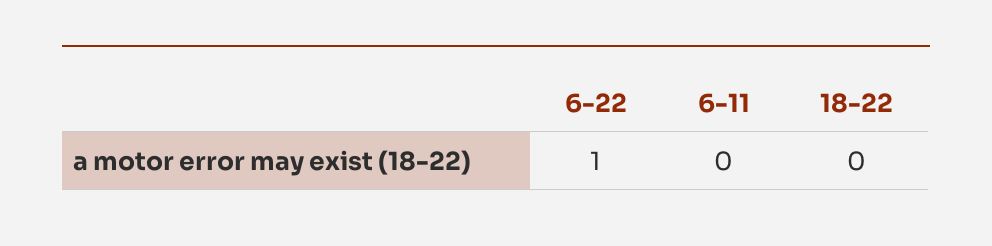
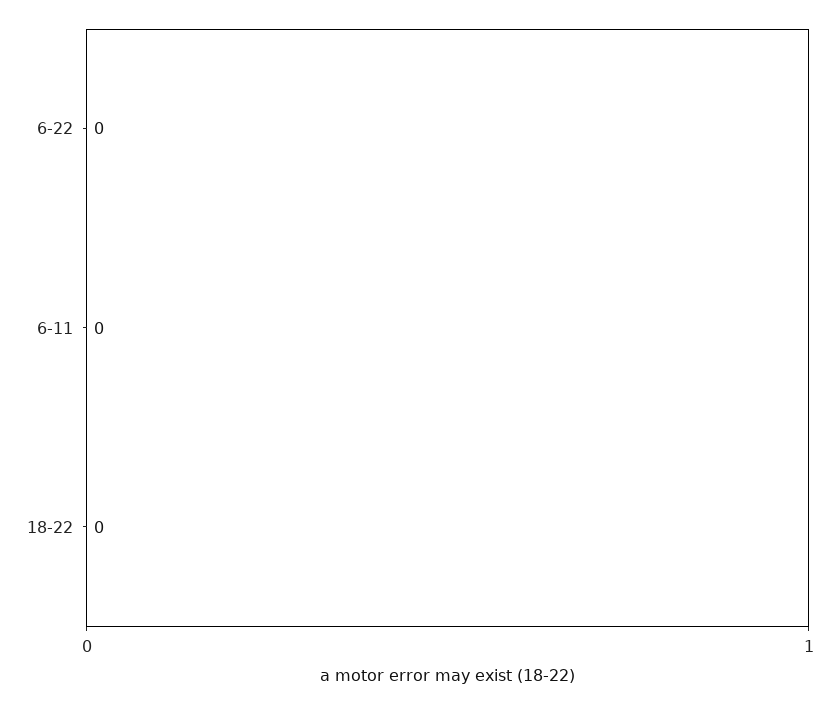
  {
-   "6-22": 1,
+   "6-22": 0,
    "6-11": 0,
    "18-22": 0
  }

